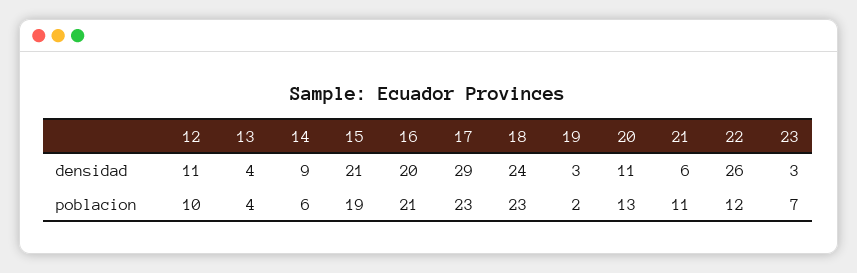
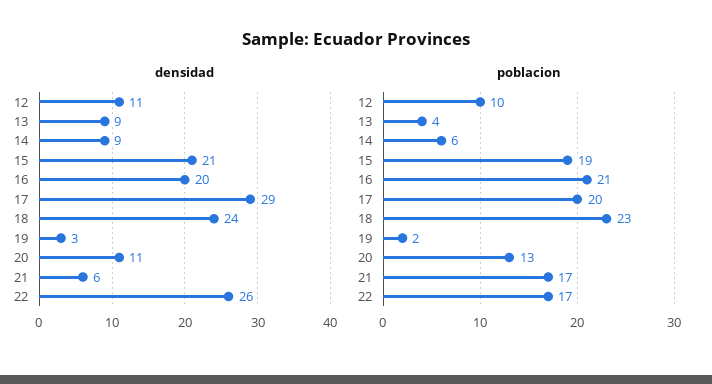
  {
    "densidad": {
      "12": 11,
-     "13": 4,
+     "13": 9,
      "14": 9,
      "15": 21,
      "16": 20,
      "17": 29,
      "18": 24,
      "19": 3,
      "20": 11,
      "21": 6,
-     "22": 26,
+     "22": 26
-     "23": 3
    },
    "poblacion": {
      "12": 10,
      "13": 4,
      "14": 6,
      "15": 19,
      "16": 21,
-     "17": 23,
+     "17": 20,
      "18": 23,
      "19": 2,
      "20": 13,
-     "21": 11,
+     "21": 17,
-     "22": 12,
+     "22": 17
-     "23": 7
    }
  }

